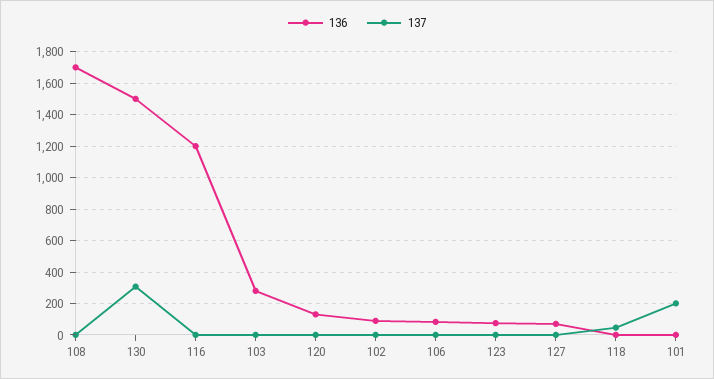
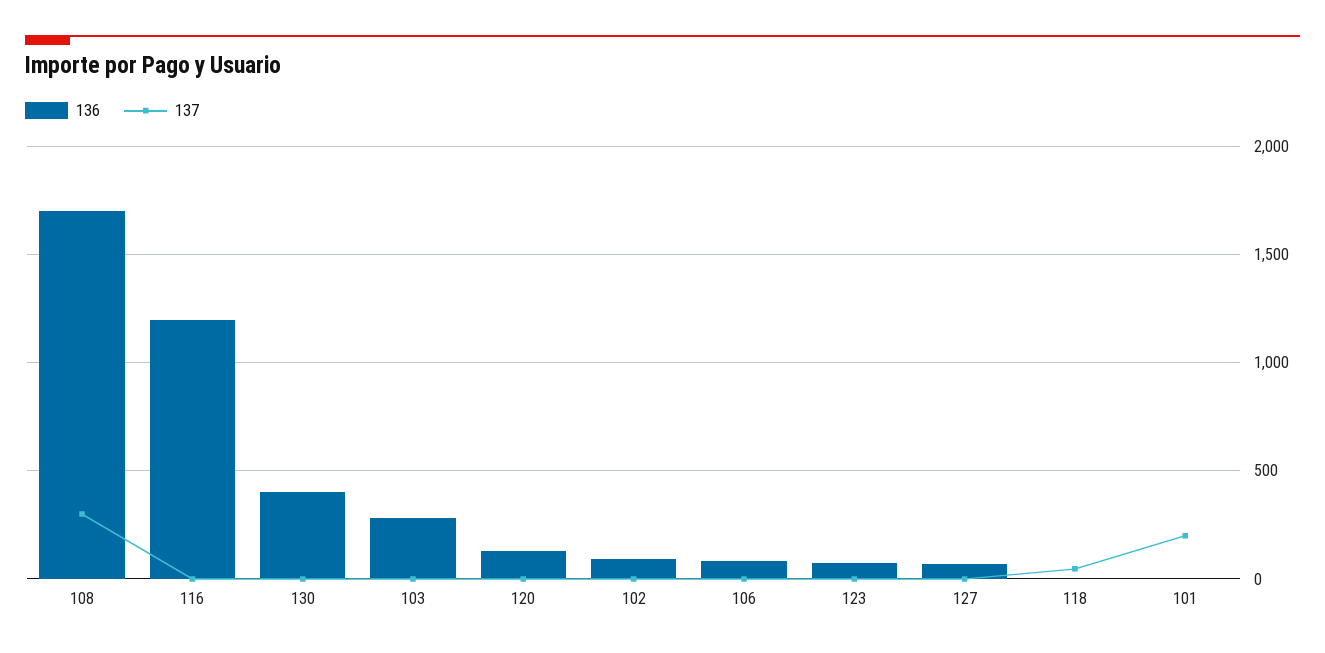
  {
    "136": {
      "108": 1700,
-     "130": 1500,
+     "130": 400,
      "116": 1200,
      "103": 300,
      "120": 150,
      "102": 100,
      "106": 100,
      "123": 100,
      "127": 50,
      "118": 0,
      "101": 0
    },
    "137": {
-     "108": 0,
+     "108": 300,
-     "130": 300,
+     "130": 0,
      "116": 0,
      "103": 0,
      "120": 0,
      "102": 0,
      "106": 0,
      "123": 0,
      "127": 0,
      "118": 50,
      "101": 200
    }
  }

